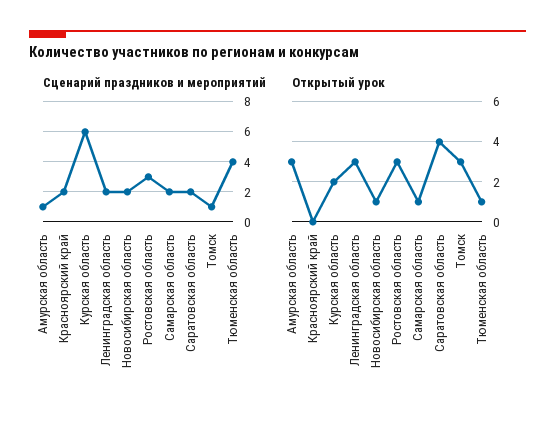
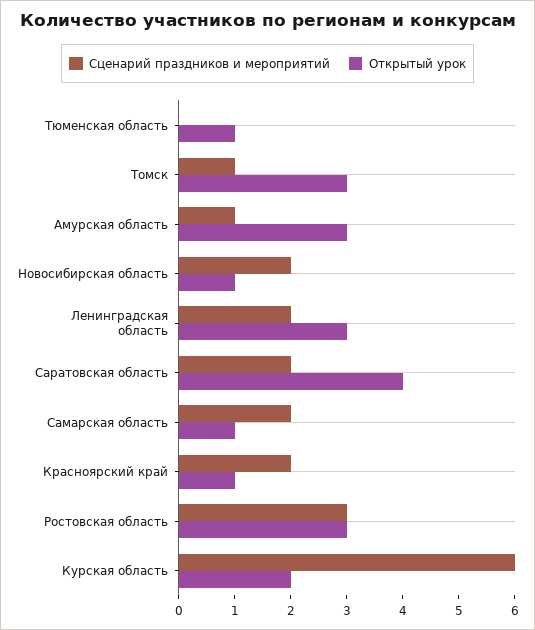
  {
    "Сценарий праздников и мероприятий": {
      "Амурская область": 1,
      "Красноярский край": 2,
      "Курская область": 6,
      "Ленинградская область": 2,
      "Новосибирская область": 2,
      "Ростовская область": 3,
      "Самарская область": 2,
      "Саратовская область": 2,
      "Томск": 1,
-     "Тюменская область": 4
+     "Тюменская область": 0
    },
    "Открытый урок": {
      "Амурская область": 3,
-     "Красноярский край": 0,
+     "Красноярский край": 1,
      "Курская область": 2,
      "Ленинградская область": 3,
      "Новосибирская область": 1,
      "Ростовская область": 3,
      "Самарская область": 1,
      "Саратовская область": 4,
      "Томск": 3,
      "Тюменская область": 1
    }
  }

